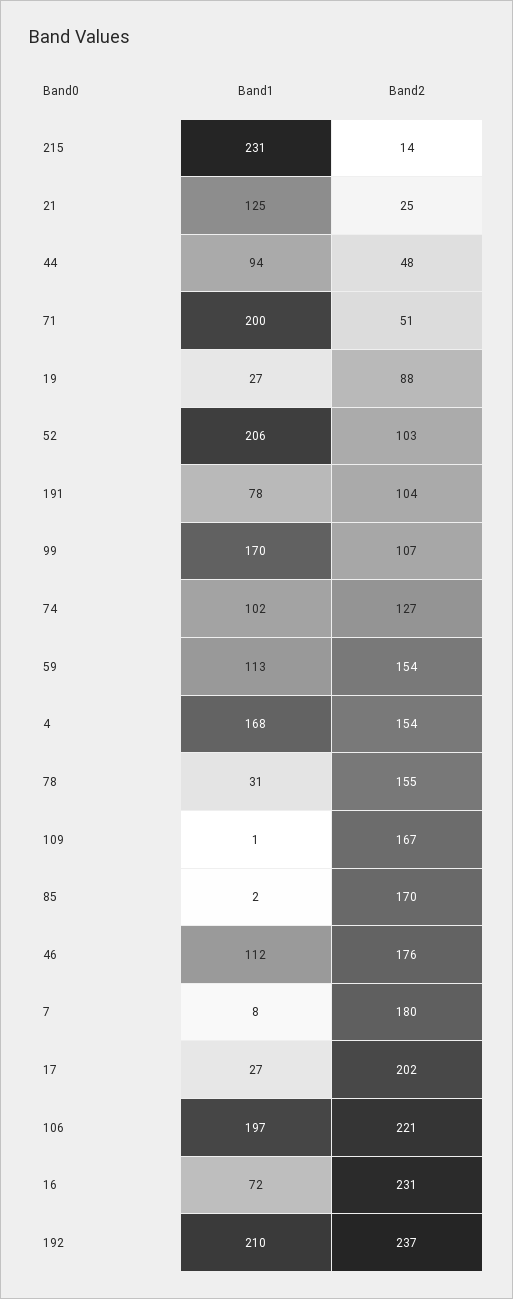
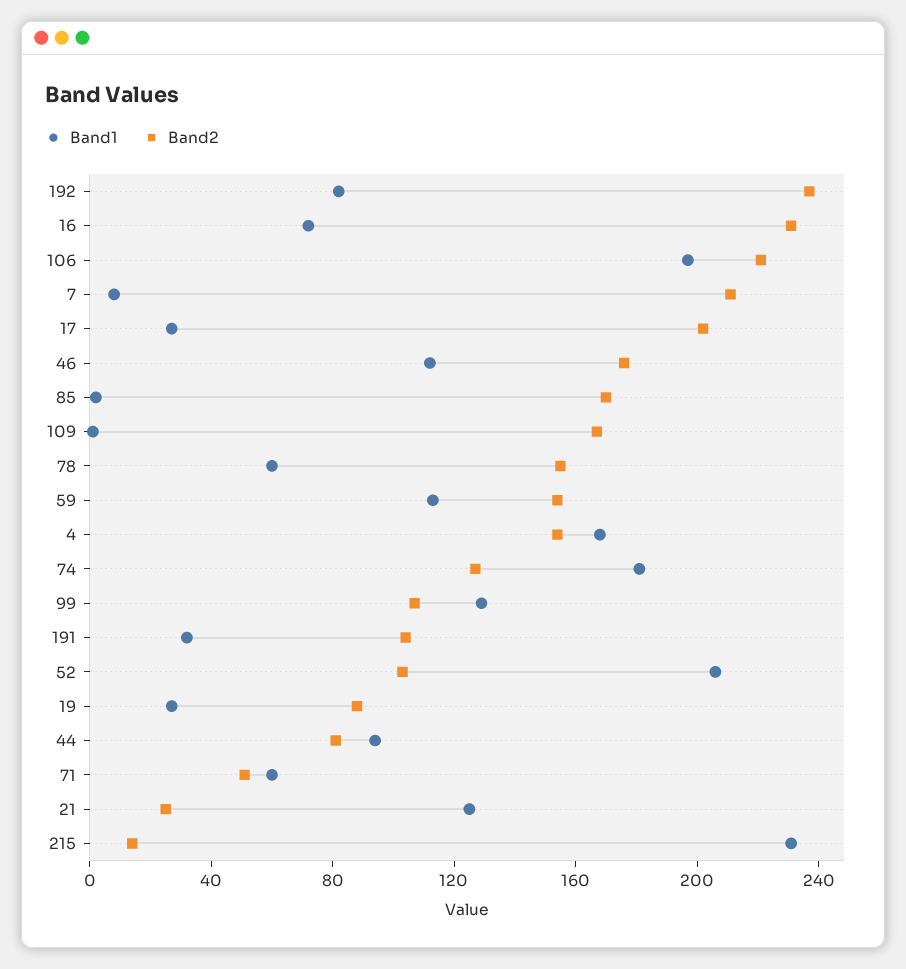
  {
    "Band1": {
      "215": 231,
      "21": 125,
      "44": 94,
-     "71": 200,
+     "71": 60,
      "19": 27,
      "52": 206,
-     "191": 78,
+     "191": 30,
-     "99": 170,
+     "99": 130,
-     "74": 102,
+     "74": 180,
      "59": 113,
      "4": 168,
-     "78": 31,
+     "78": 60,
      "109": 1,
      "85": 2,
      "46": 112,
      "7": 8,
      "17": 27,
      "106": 197,
      "16": 72,
-     "192": 210
+     "192": 80
    },
    "Band2": {
      "215": 14,
      "21": 25,
-     "44": 48,
+     "44": 80,
      "71": 51,
      "19": 88,
      "52": 103,
      "191": 104,
      "99": 107,
      "74": 127,
      "59": 154,
      "4": 154,
      "78": 155,
      "109": 167,
      "85": 170,
      "46": 176,
-     "7": 180,
+     "7": 210,
      "17": 202,
      "106": 221,
      "16": 231,
      "192": 237
    }
  }

